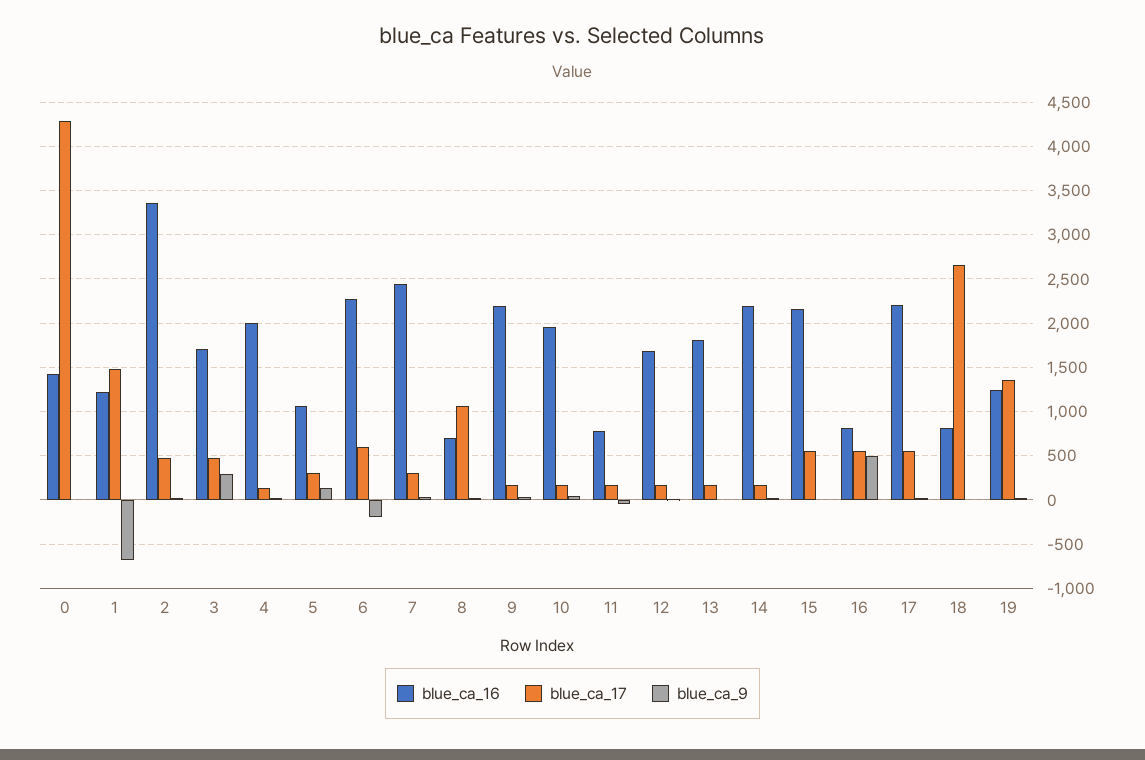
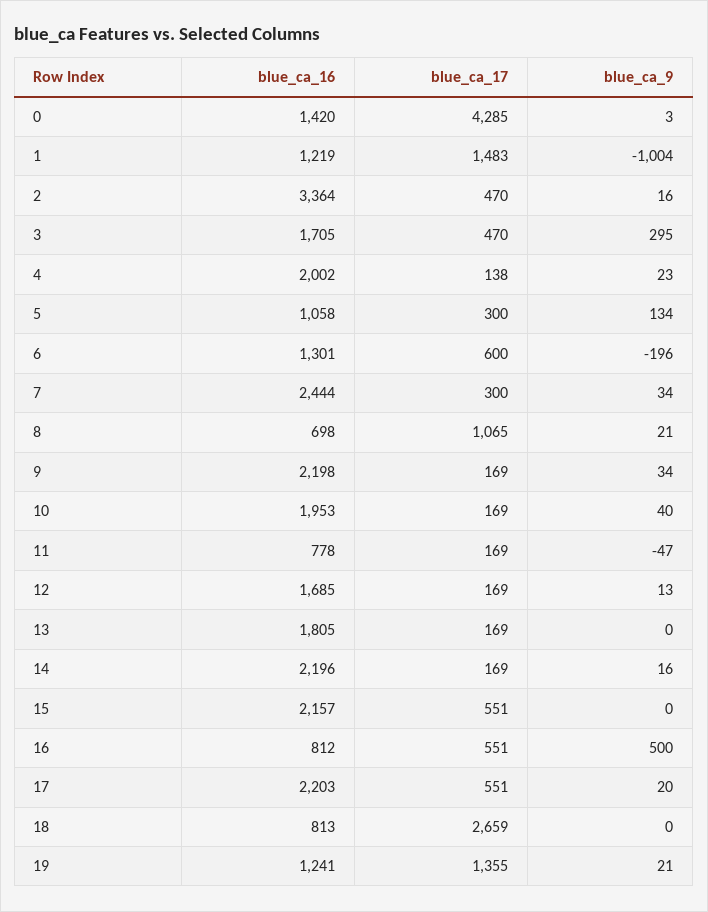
  {
    "blue_ca_16": {
      "0": 1420,
      "1": 1219,
      "2": 3364,
      "3": 1705,
      "4": 2002,
      "5": 1058,
-     "6": 2300,
+     "6": 1301,
      "7": 2444,
      "8": 698,
      "9": 2198,
      "10": 1953,
      "11": 778,
      "12": 1685,
      "13": 1805,
      "14": 2196,
      "15": 2157,
      "16": 812,
      "17": 2203,
      "18": 813,
      "19": 1241
    },
    "blue_ca_17": {
      "0": 4285,
      "1": 1483,
      "2": 470,
      "3": 470,
      "4": 138,
      "5": 300,
      "6": 600,
      "7": 300,
      "8": 1065,
      "9": 169,
      "10": 169,
      "11": 169,
      "12": 169,
      "13": 169,
      "14": 169,
      "15": 551,
      "16": 551,
      "17": 551,
      "18": 2659,
      "19": 1355
    },
    "blue_ca_9": {
      "0": 3,
-     "1": -700,
+     "1": -1004,
      "2": 16,
      "3": 295,
      "4": 23,
      "5": 134,
      "6": -196,
      "7": 34,
      "8": 21,
      "9": 34,
      "10": 40,
      "11": -47,
      "12": 13,
      "13": 0,
      "14": 16,
      "15": 0,
      "16": 500,
      "17": 20,
      "18": 0,
      "19": 21
    }
  }

